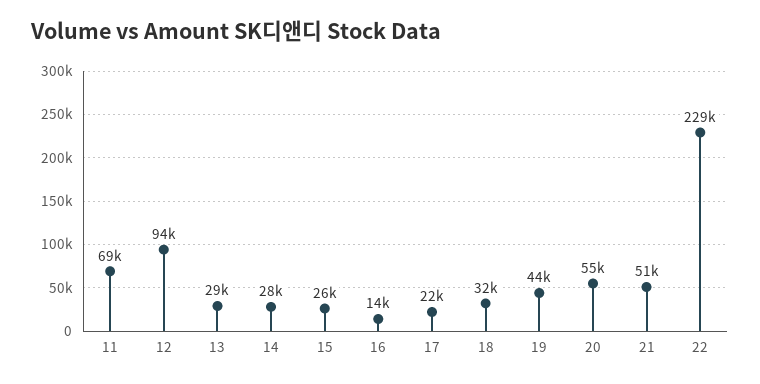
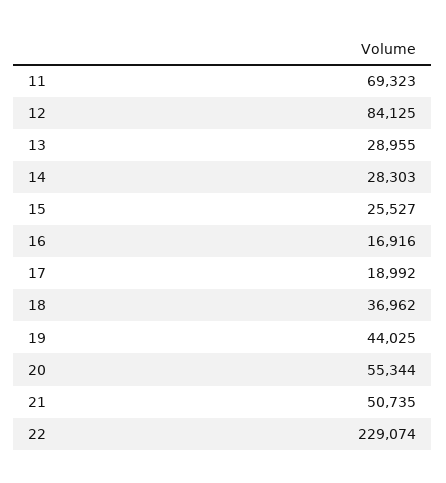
  {
    "11": 69323,
-   "12": 94000,
+   "12": 84125,
    "13": 28955,
    "14": 28303,
    "15": 25527,
-   "16": 14000,
+   "16": 16916,
-   "17": 22000,
+   "17": 18992,
-   "18": 32000,
+   "18": 36962,
    "19": 44025,
    "20": 55344,
    "21": 50735,
    "22": 229074
  }

